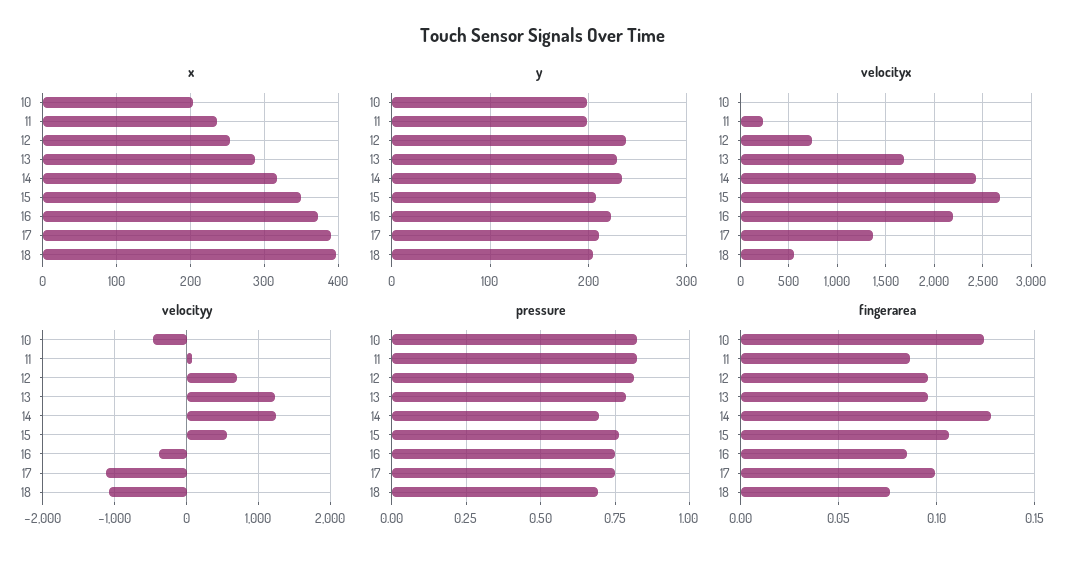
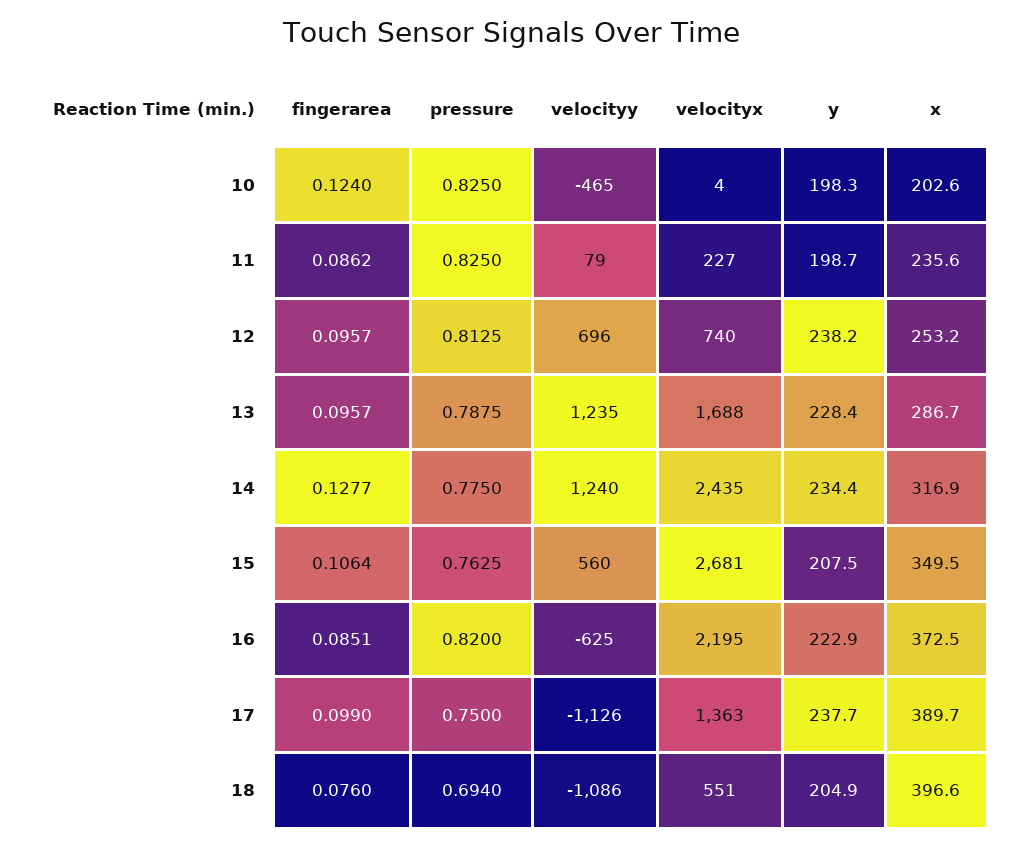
  {
    "x": {
      "10": 202.6,
      "11": 235.6,
      "12": 253.2,
      "13": 286.7,
      "14": 316.9,
      "15": 349.5,
      "16": 372.5,
      "17": 389.7,
      "18": 396.6
    },
    "y": {
      "10": 198.3,
      "11": 198.7,
      "12": 238.2,
      "13": 228.4,
      "14": 234.4,
      "15": 207.5,
      "16": 222.9,
-     "17": 210,
+     "17": 237.7,
      "18": 204.9
    },
    "velocityx": {
      "10": 4,
      "11": 227,
      "12": 740,
      "13": 1688,
      "14": 2435,
      "15": 2681,
      "16": 2195,
      "17": 1363,
      "18": 551
    },
    "velocityy": {
      "10": -465,
      "11": 79,
      "12": 696,
      "13": 1235,
      "14": 1240,
      "15": 560,
-     "16": -400,
+     "16": -625,
      "17": -1126,
      "18": -1086
    },
    "pressure": {
      "10": 0.825,
      "11": 0.825,
      "12": 0.8125,
      "13": 0.7875,
-     "14": 0.7,
+     "14": 0.775,
      "15": 0.7625,
-     "16": 0.75,
+     "16": 0.82,
      "17": 0.75,
      "18": 0.694
    },
    "fingerarea": {
      "10": 0.124,
      "11": 0.0862,
      "12": 0.0957,
      "13": 0.0957,
      "14": 0.1277,
      "15": 0.1064,
      "16": 0.0851,
      "17": 0.099,
      "18": 0.076
    }
  }

